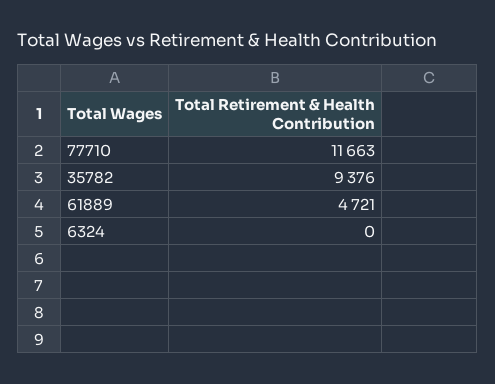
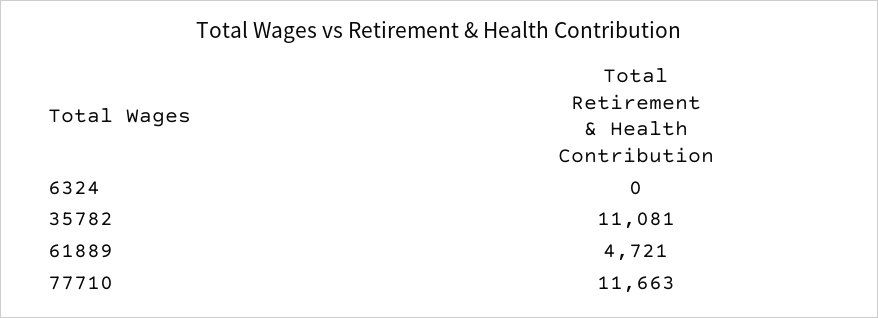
  {
    "77710": 11663,
-   "35782": 9376,
+   "35782": 11081,
    "61889": 4721,
    "6324": 0
  }

